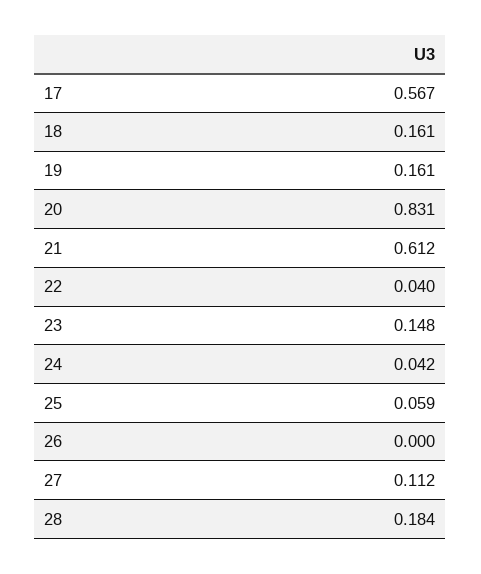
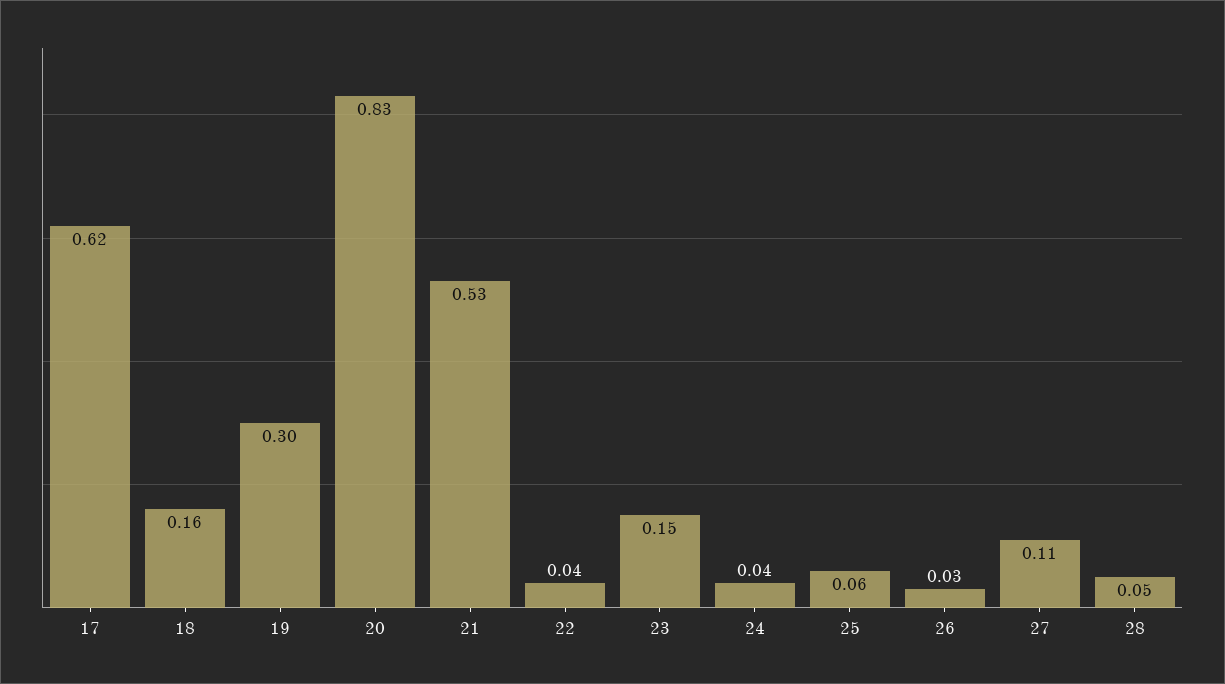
  {
-   "17": 0.567,
+   "17": 0.62,
    "18": 0.161,
-   "19": 0.161,
+   "19": 0.3,
    "20": 0.831,
-   "21": 0.612,
+   "21": 0.53,
    "22": 0.04,
    "23": 0.148,
    "24": 0.042,
    "25": 0.059,
-   "26": 0,
+   "26": 0.03,
    "27": 0.112,
-   "28": 0.184
+   "28": 0.05
  }

